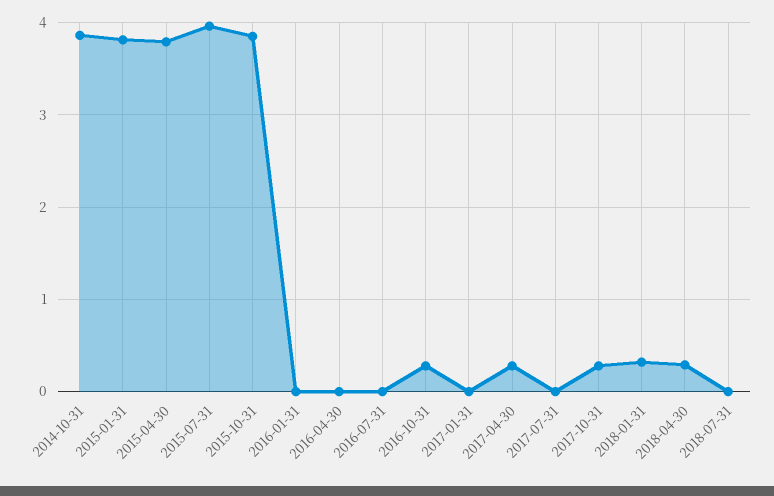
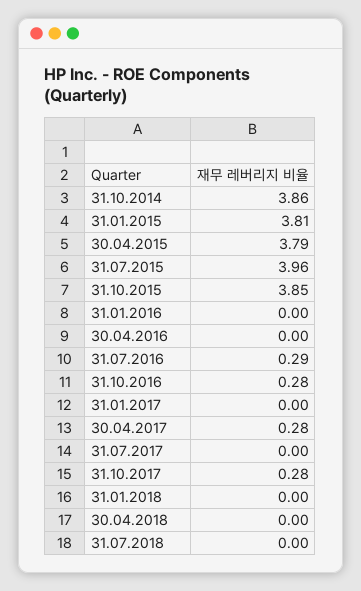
  {
    "2014-10-31": 3.86,
    "2015-01-31": 3.81,
    "2015-04-30": 3.79,
    "2015-07-31": 3.96,
    "2015-10-31": 3.85,
    "2016-01-31": 0,
    "2016-04-30": 0,
-   "2016-07-31": 0,
+   "2016-07-31": 0.29,
    "2016-10-31": 0.28,
    "2017-01-31": 0,
    "2017-04-30": 0.28,
    "2017-07-31": 0,
    "2017-10-31": 0.28,
-   "2018-01-31": 0.3,
+   "2018-01-31": 0,
-   "2018-04-30": 0.3,
+   "2018-04-30": 0,
    "2018-07-31": 0
  }

